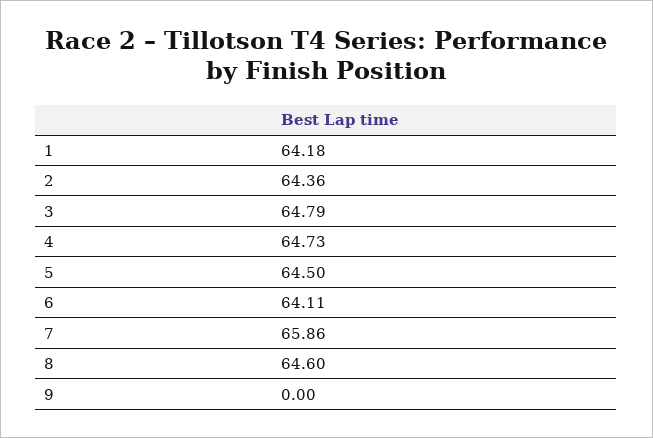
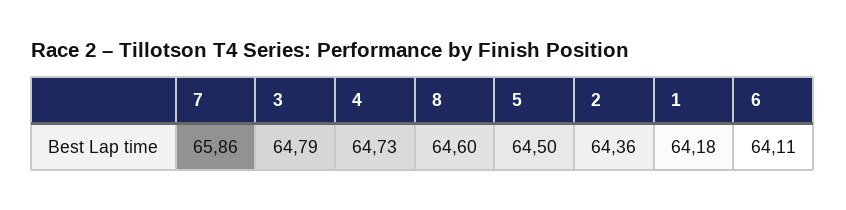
  {
    "1": 64.18,
    "2": 64.36,
    "3": 64.79,
    "4": 64.73,
    "5": 64.5,
    "6": 64.11,
    "7": 65.86,
-   "8": 64.6,
+   "8": 64.6
-   "9": 0
  }

